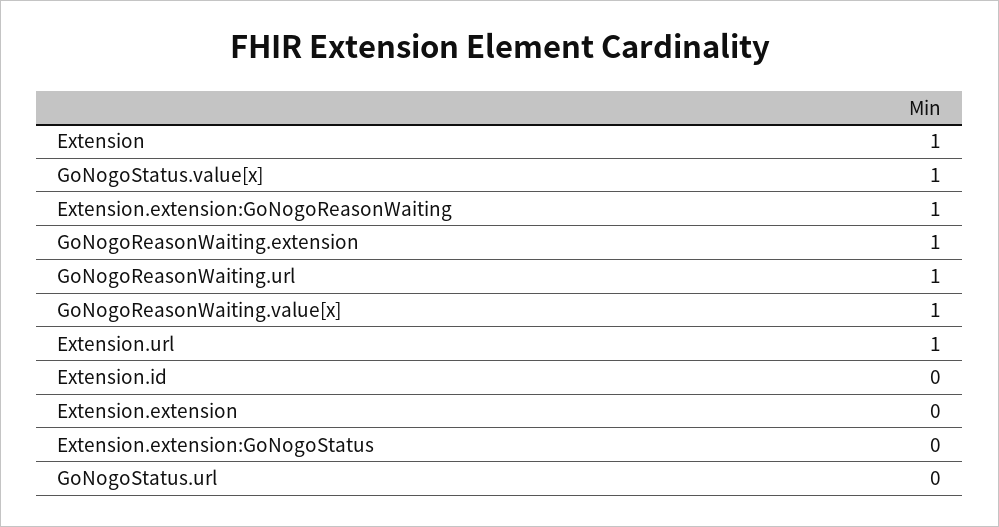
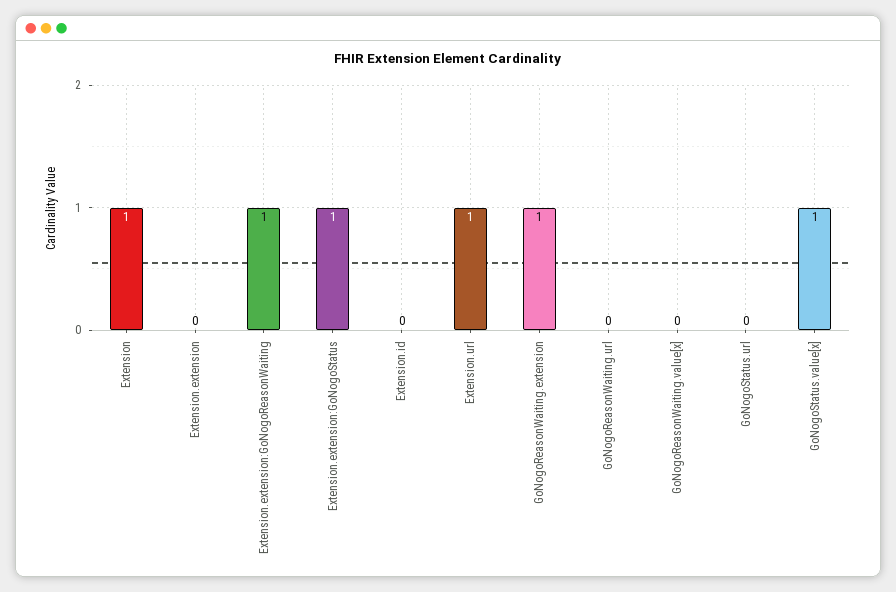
  {
    "Extension": 1,
    "GoNogoStatus.value[x]": 1,
    "Extension.extension:GoNogoReasonWaiting": 1,
    "GoNogoReasonWaiting.extension": 1,
-   "GoNogoReasonWaiting.url": 1,
+   "GoNogoReasonWaiting.url": 0,
-   "GoNogoReasonWaiting.value[x]": 1,
+   "GoNogoReasonWaiting.value[x]": 0,
    "Extension.url": 1,
    "Extension.id": 0,
    "Extension.extension": 0,
-   "Extension.extension:GoNogoStatus": 0,
+   "Extension.extension:GoNogoStatus": 1,
    "GoNogoStatus.url": 0
  }

